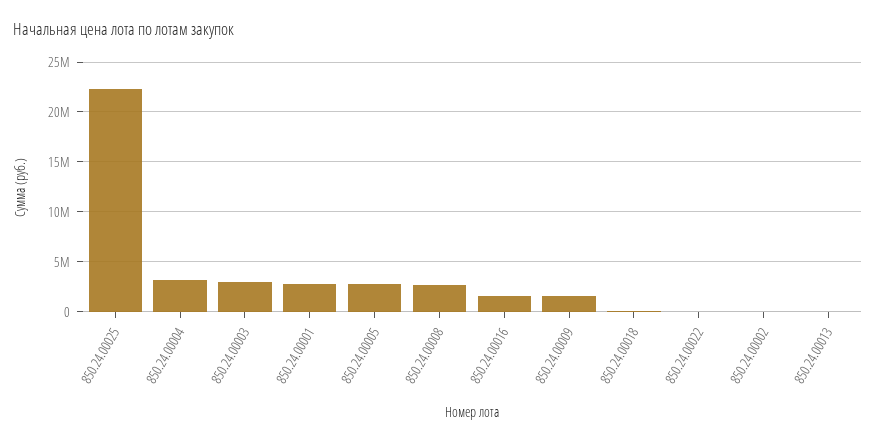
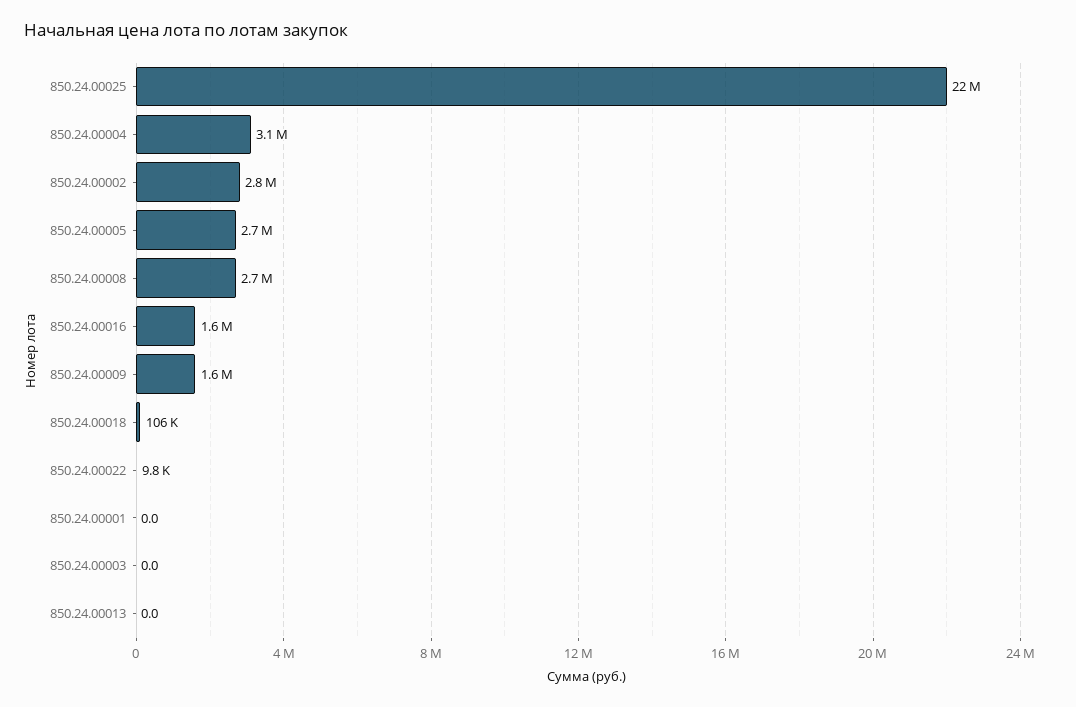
  {
    "850.24.00025": 22000000,
    "850.24.00004": 3100000,
-   "850.24.00003": 3000000,
+   "850.24.00003": 0,
-   "850.24.00001": 3000000,
+   "850.24.00001": 0,
    "850.24.00005": 2700000,
    "850.24.00008": 2700000,
    "850.24.00016": 1600000,
    "850.24.00009": 1600000,
    "850.24.00018": 106000,
    "850.24.00022": 9800,
-   "850.24.00002": 0,
+   "850.24.00002": 2800000,
    "850.24.00013": 0
  }

